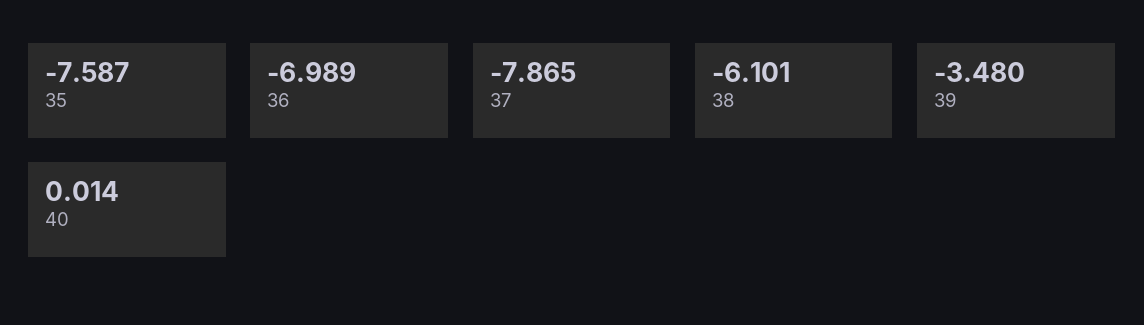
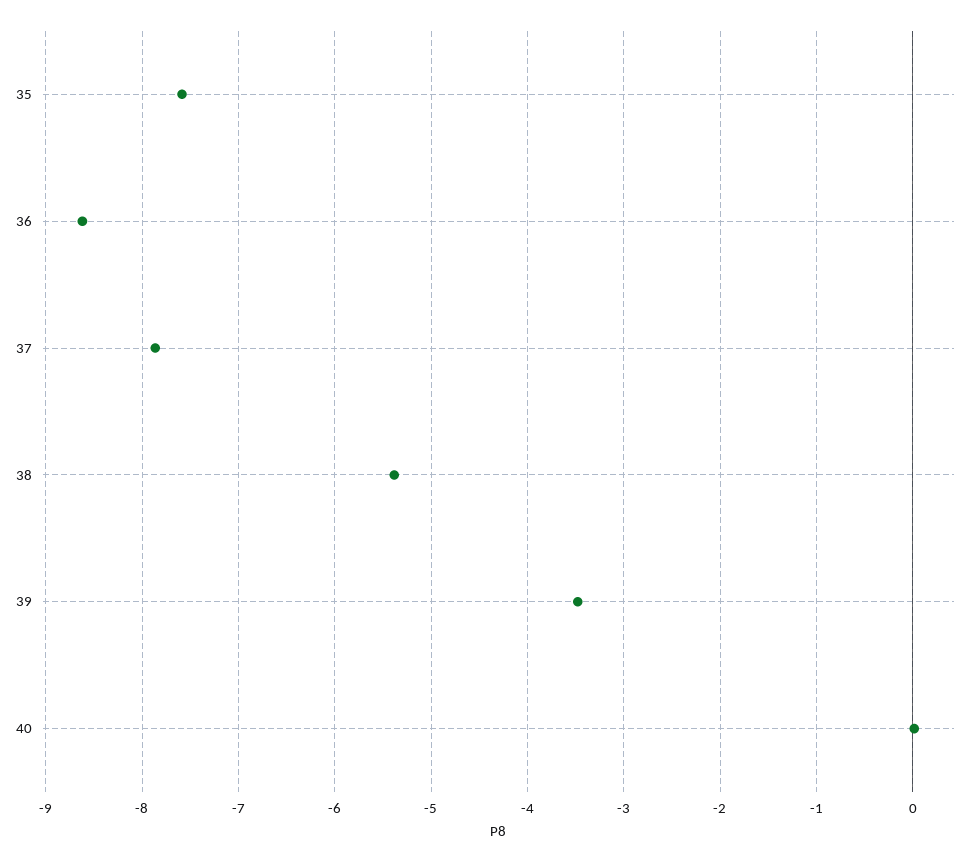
  {
    "35": -7.587,
-   "36": -6.989,
+   "36": -8.6,
    "37": -7.865,
-   "38": -6.101,
+   "38": -5.4,
    "39": -3.48,
    "40": 0.014
  }

